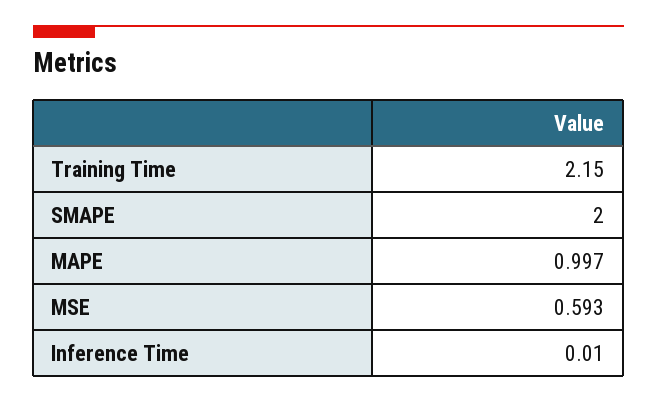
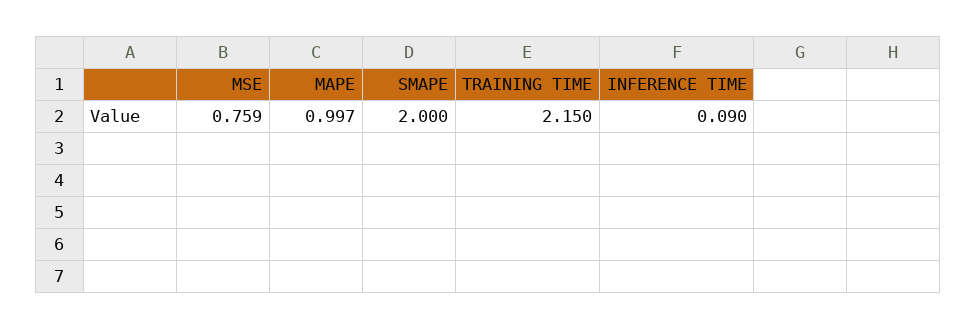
  {
    "Training Time": 2.15,
    "SMAPE": 2,
    "MAPE": 0.997,
-   "MSE": 0.593,
+   "MSE": 0.759,
-   "Inference Time": 0.01
+   "Inference Time": 0.09
  }

